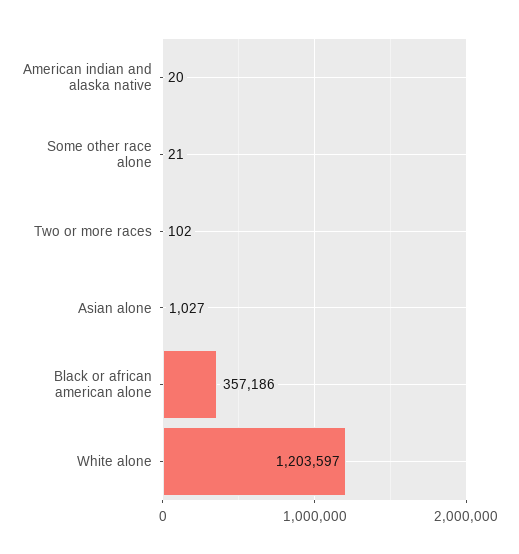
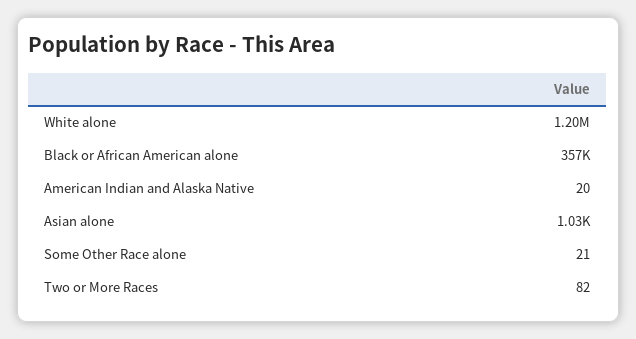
  {
    "American indian and alaska native": 20,
    "Some other race alone": 21,
-   "Two or more races": 102,
+   "Two or more races": 82,
    "Asian alone": 1027,
    "Black or african american alone": 357186,
    "White alone": 1203597
  }

